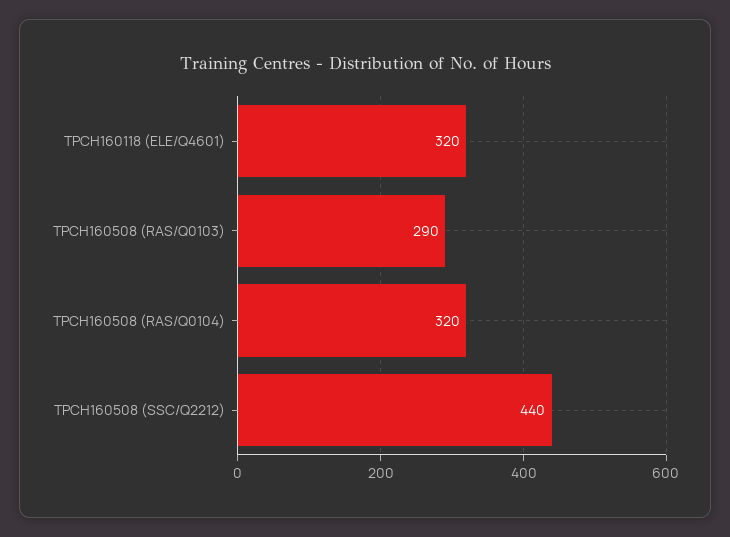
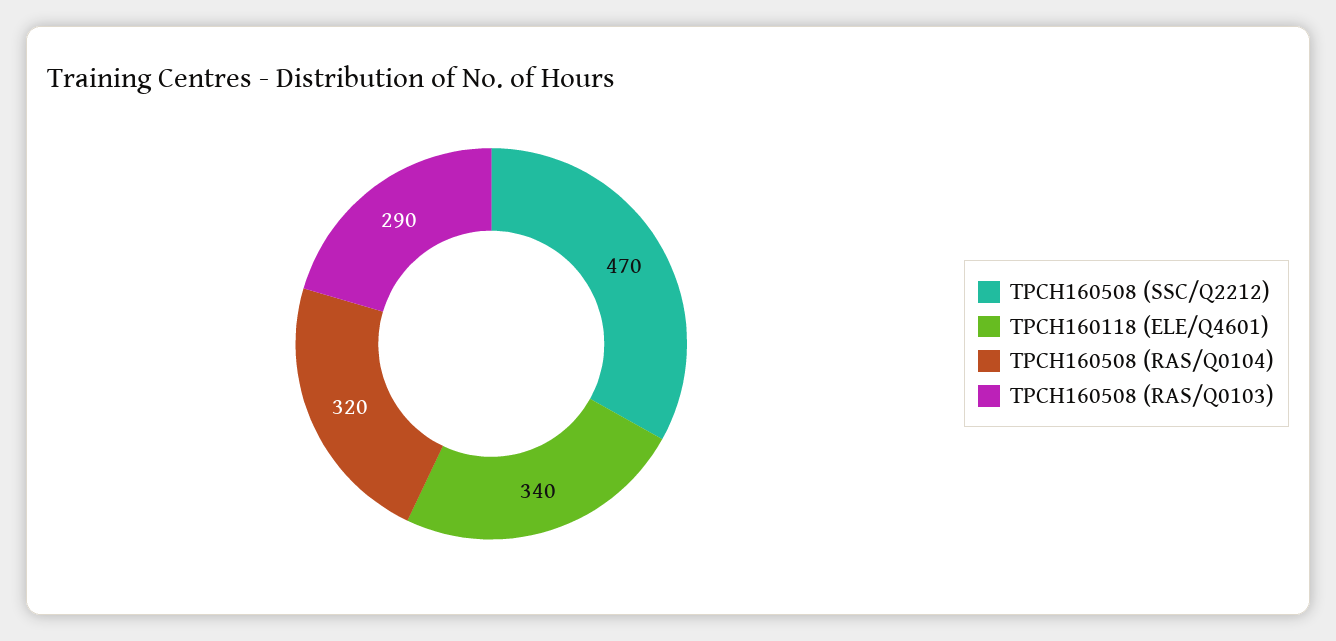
  {
-   "TPCH160118 (ELE/Q4601)": 320,
+   "TPCH160118 (ELE/Q4601)": 340,
    "TPCH160508 (RAS/Q0103)": 290,
    "TPCH160508 (RAS/Q0104)": 320,
-   "TPCH160508 (SSC/Q2212)": 440
+   "TPCH160508 (SSC/Q2212)": 470
  }

